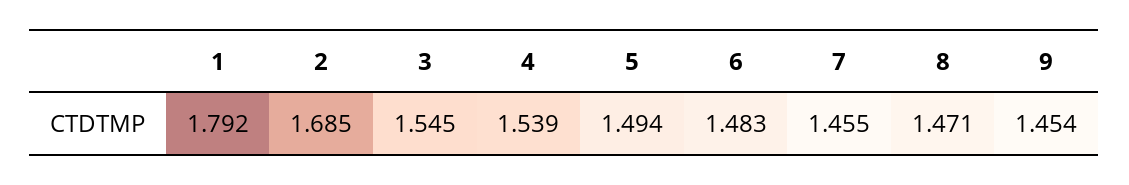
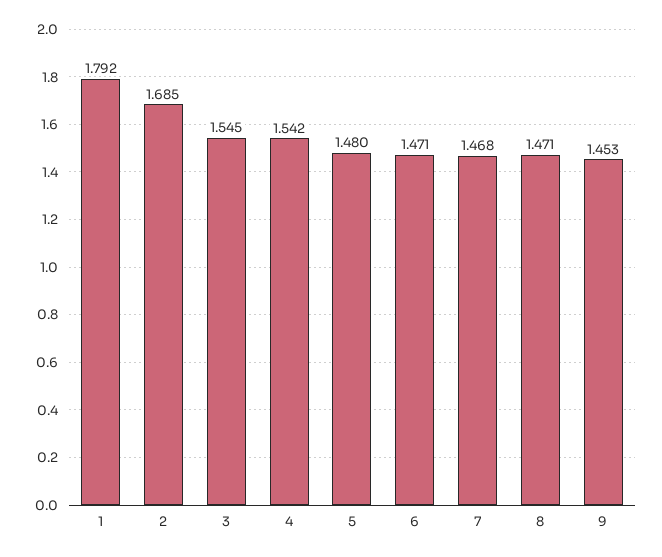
  {
    "1": 1.792,
    "2": 1.685,
    "3": 1.545,
-   "4": 1.539,
+   "4": 1.542,
-   "5": 1.494,
+   "5": 1.48,
-   "6": 1.483,
+   "6": 1.471,
-   "7": 1.455,
+   "7": 1.468,
    "8": 1.471,
-   "9": 1.454
+   "9": 1.453
  }

